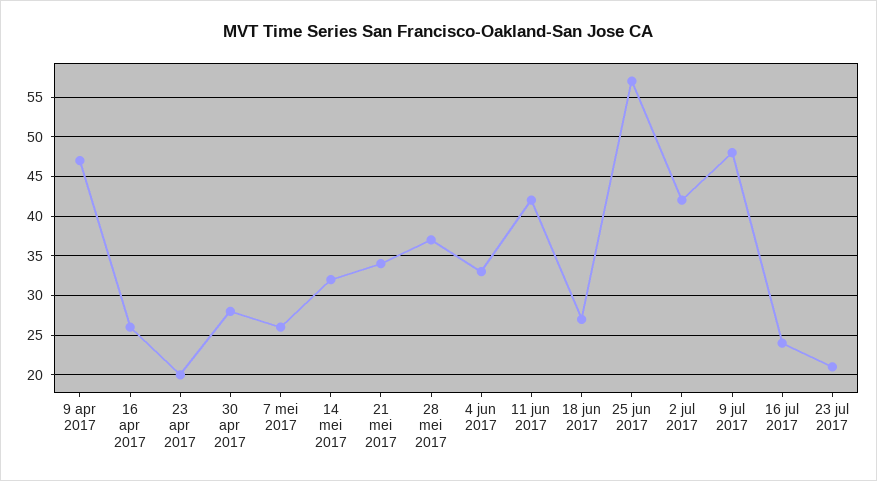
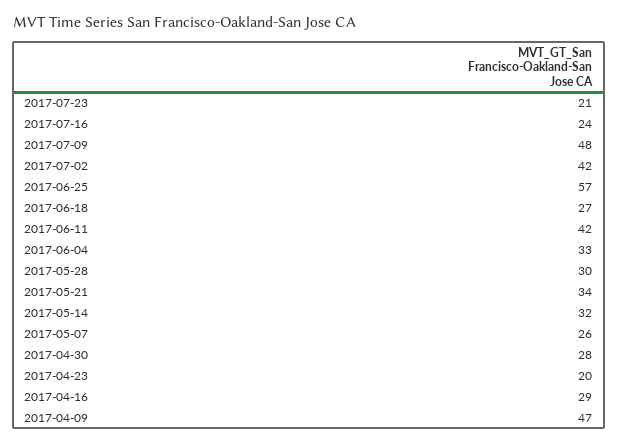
  {
    "9 apr 2017": 47,
-   "16 apr 2017": 26,
+   "16 apr 2017": 29,
    "23 apr 2017": 20,
    "30 apr 2017": 28,
    "7 mei 2017": 26,
    "14 mei 2017": 32,
    "21 mei 2017": 34,
-   "28 mei 2017": 37,
+   "28 mei 2017": 30,
    "4 jun 2017": 33,
    "11 jun 2017": 42,
    "18 jun 2017": 27,
    "25 jun 2017": 57,
    "2 jul 2017": 42,
    "9 jul 2017": 48,
    "16 jul 2017": 24,
    "23 jul 2017": 21
  }

